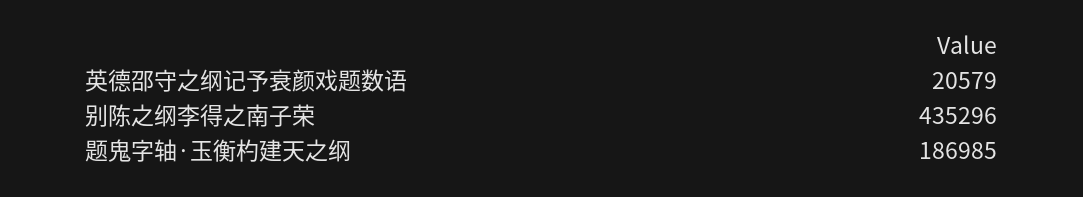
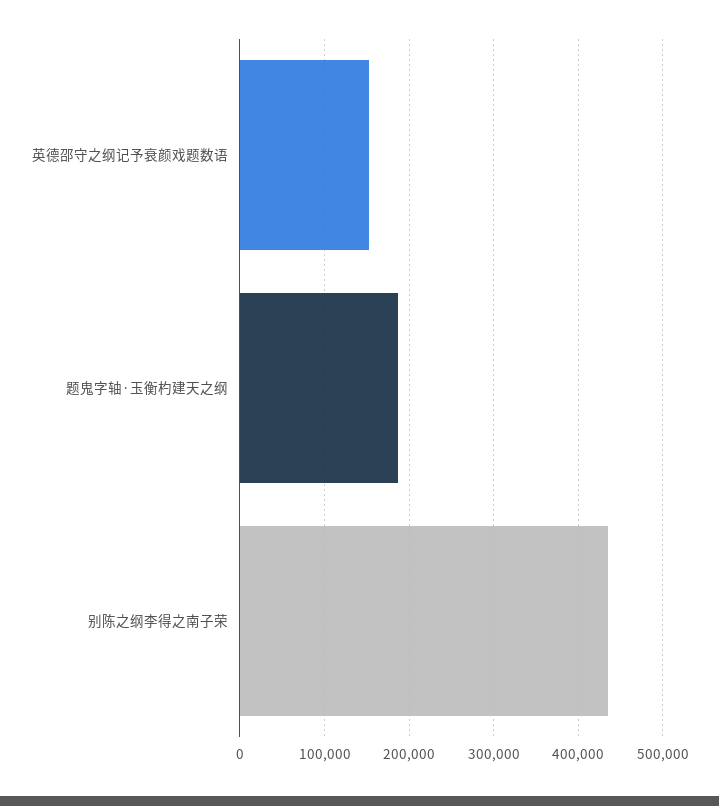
  {
-   "英德邵守之纲记予衰颜戏题数语": 20579,
+   "英德邵守之纲记予衰颜戏题数语": 150000,
    "别陈之纲李得之南子荣": 435296,
    "题鬼字轴·玉衡杓建天之纲": 186985
  }

